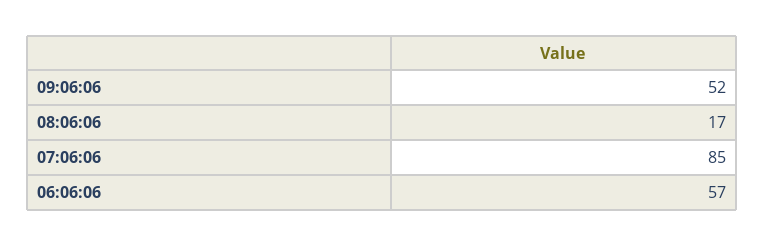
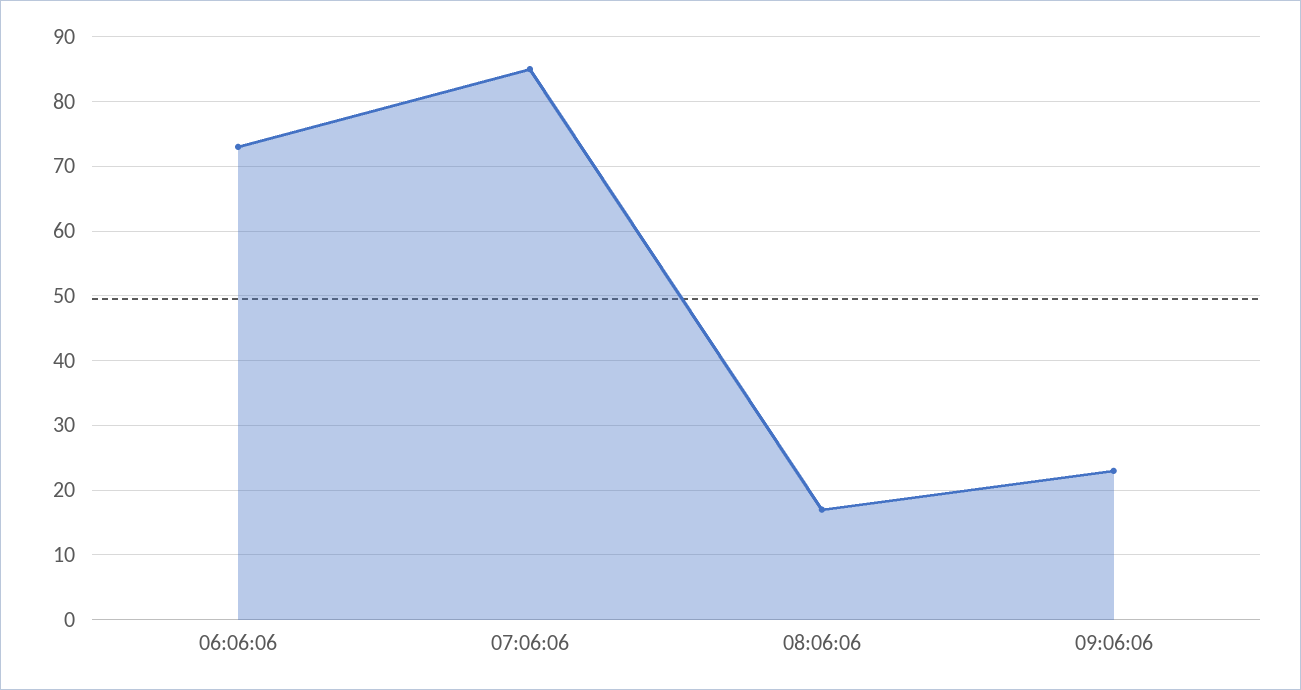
  {
-   "09:06:06": 52,
+   "09:06:06": 23,
    "08:06:06": 17,
    "07:06:06": 85,
-   "06:06:06": 57
+   "06:06:06": 73
  }

